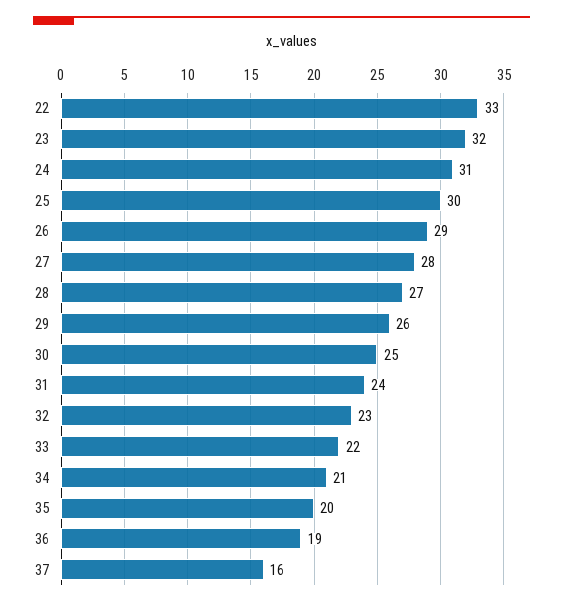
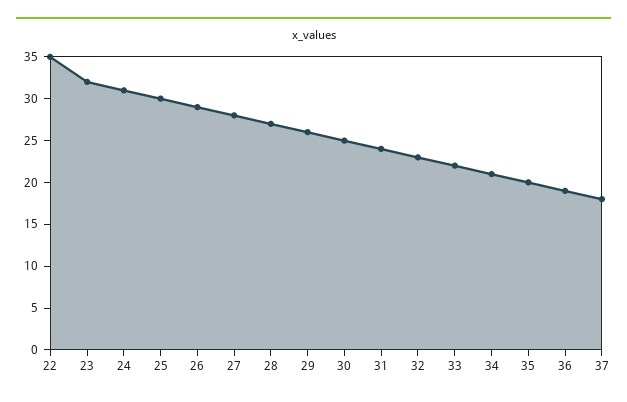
  {
-   "22": 33,
+   "22": 35,
    "23": 32,
    "24": 31,
    "25": 30,
    "26": 29,
    "27": 28,
    "28": 27,
    "29": 26,
    "30": 25,
    "31": 24,
    "32": 23,
    "33": 22,
    "34": 21,
    "35": 20,
    "36": 19,
-   "37": 16
+   "37": 18
  }

